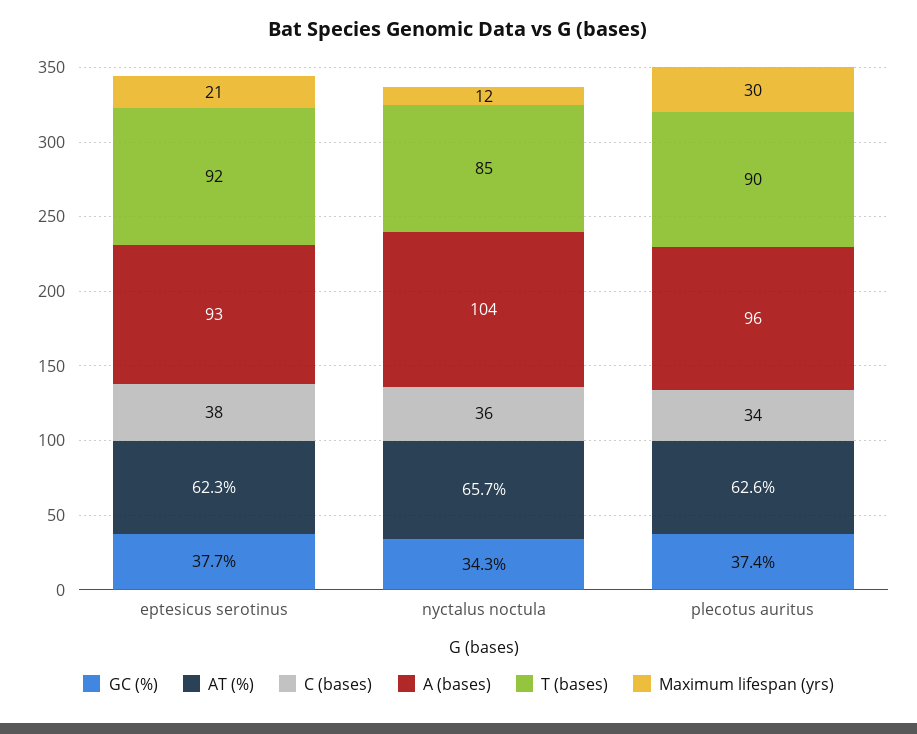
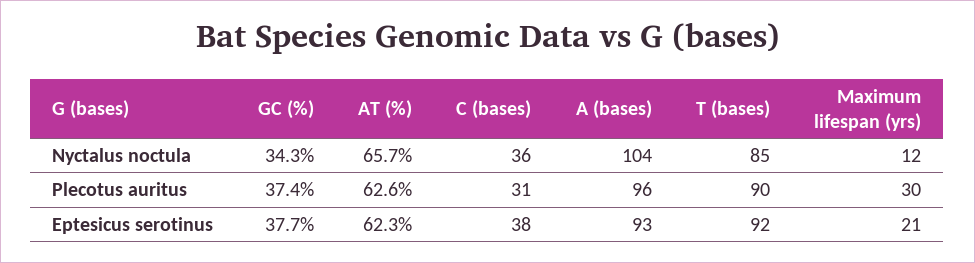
  {
    "GC (%)": {
      "eptesicus serotinus": 37.7,
      "nyctalus noctula": 34.3,
      "plecotus auritus": 37.4
    },
    "AT (%)": {
      "eptesicus serotinus": 62.3,
      "nyctalus noctula": 65.7,
      "plecotus auritus": 62.6
    },
    "C (bases)": {
      "eptesicus serotinus": 38,
      "nyctalus noctula": 36,
-     "plecotus auritus": 34
+     "plecotus auritus": 31
    },
    "A (bases)": {
      "eptesicus serotinus": 93,
      "nyctalus noctula": 104,
      "plecotus auritus": 96
    },
    "T (bases)": {
      "eptesicus serotinus": 92,
      "nyctalus noctula": 85,
      "plecotus auritus": 90
    },
    "Maximum lifespan (yrs)": {
      "eptesicus serotinus": 21,
      "nyctalus noctula": 12,
      "plecotus auritus": 30
    }
  }

